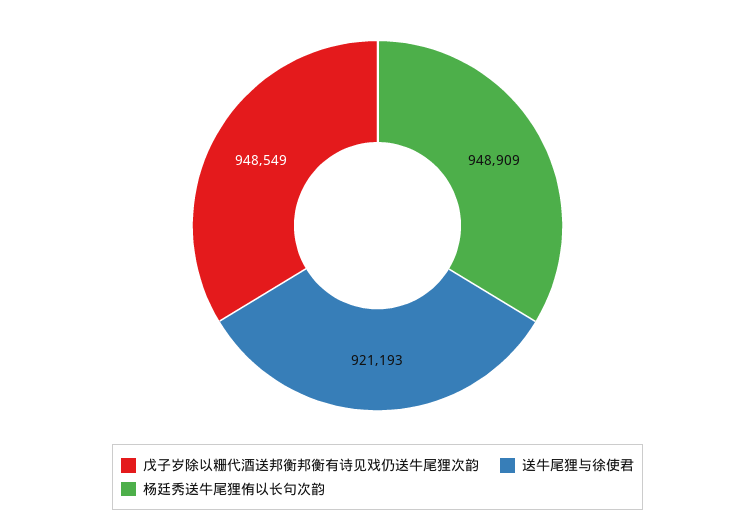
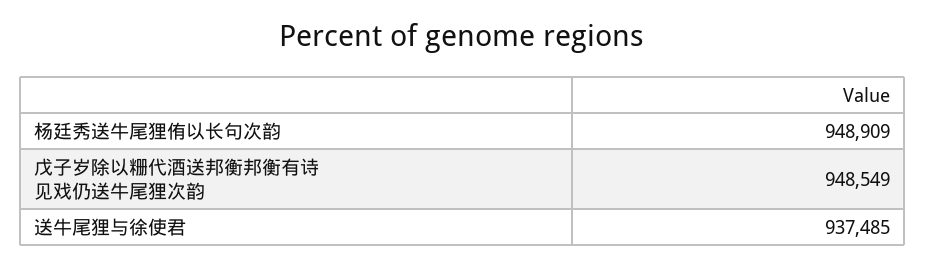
  {
    "戊子岁除以粣代酒送邦衡邦衡有诗见戏仍送牛尾狸次韵": 948549,
-   "送牛尾狸与徐使君": 921193,
+   "送牛尾狸与徐使君": 937485,
    "杨廷秀送牛尾狸侑以长句次韵": 948909
  }

